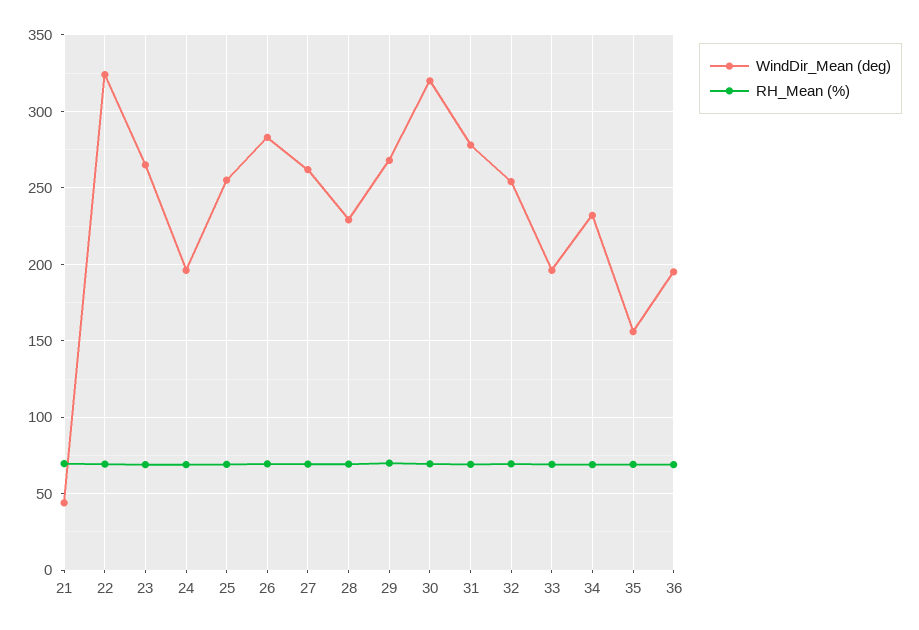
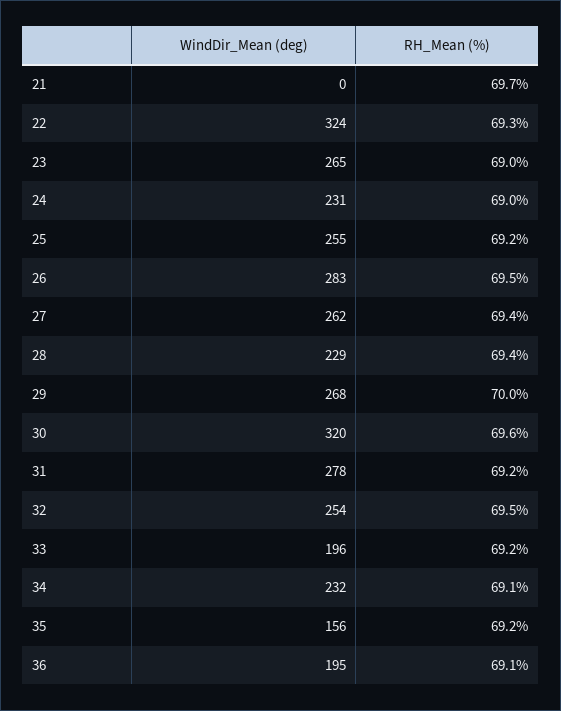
  {
    "WindDir_Mean (deg)": {
-     "21": 45,
+     "21": 0,
      "22": 324,
      "23": 265,
-     "24": 195,
+     "24": 231,
      "25": 255,
      "26": 283,
      "27": 262,
      "28": 229,
      "29": 268,
      "30": 320,
      "31": 278,
      "32": 254,
      "33": 196,
      "34": 232,
      "35": 156,
      "36": 195
    },
    "RH_Mean (%)": {
      "21": 69.7,
      "22": 69.3,
      "23": 69,
      "24": 69,
      "25": 69.2,
      "26": 69.5,
      "27": 69.4,
      "28": 69.4,
      "29": 70,
      "30": 69.6,
      "31": 69.2,
      "32": 69.5,
      "33": 69.2,
      "34": 69.1,
      "35": 69.2,
      "36": 69.1
    }
  }

